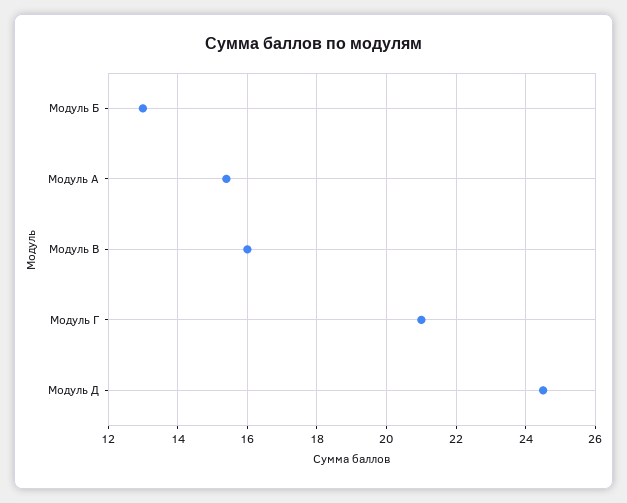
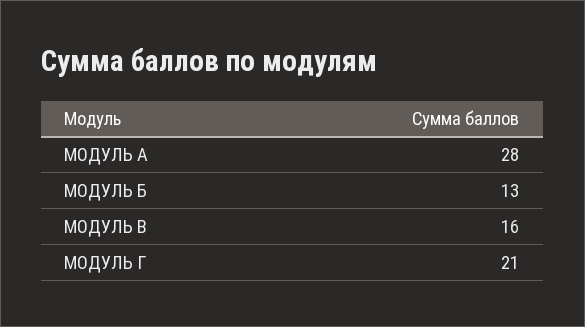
  {
    "Модуль Б": 13,
-   "Модуль А": 15.5,
+   "Модуль А": 28,
    "Модуль В": 16,
-   "Модуль Г": 21,
+   "Модуль Г": 21
-   "Модуль Д": 24.5
  }

